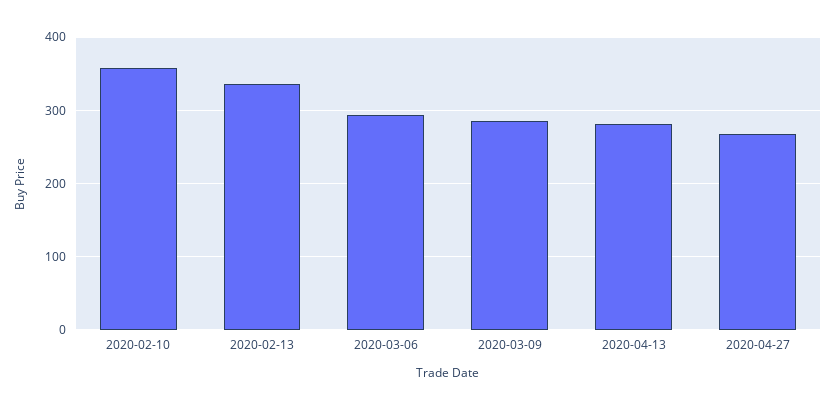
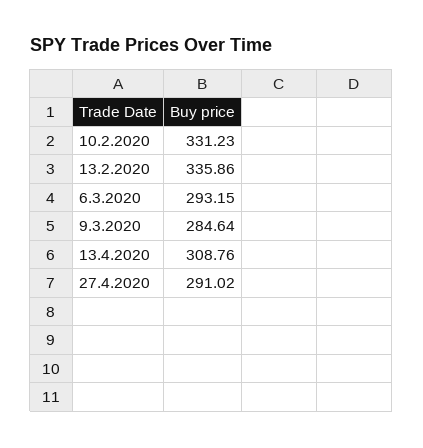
  {
-   "2020-02-10": 360,
+   "2020-02-10": 331.23,
    "2020-02-13": 335.86,
    "2020-03-06": 293.15,
    "2020-03-09": 284.64,
-   "2020-04-13": 280,
+   "2020-04-13": 308.76,
-   "2020-04-27": 270
+   "2020-04-27": 291.02
  }

